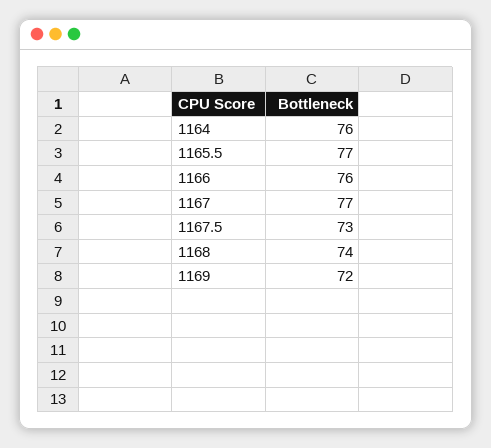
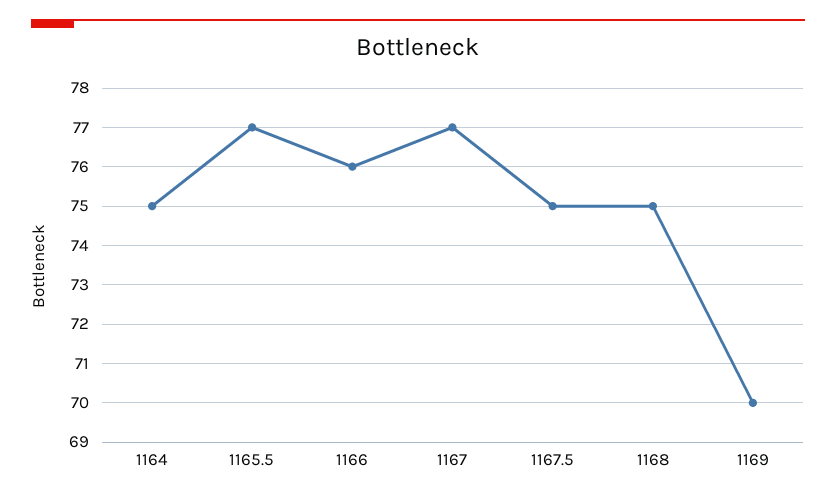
  {
-   "1164": 76,
+   "1164": 75,
    "1165.5": 77,
    "1166": 76,
    "1167": 77,
-   "1167.5": 73,
+   "1167.5": 75,
-   "1168": 74,
+   "1168": 75,
-   "1169": 72
+   "1169": 70
  }

